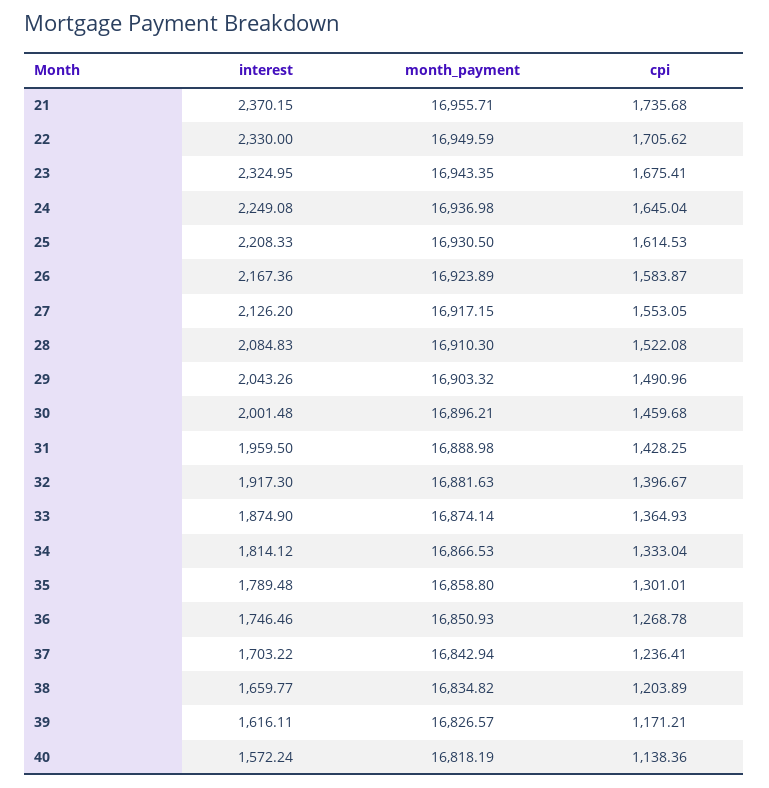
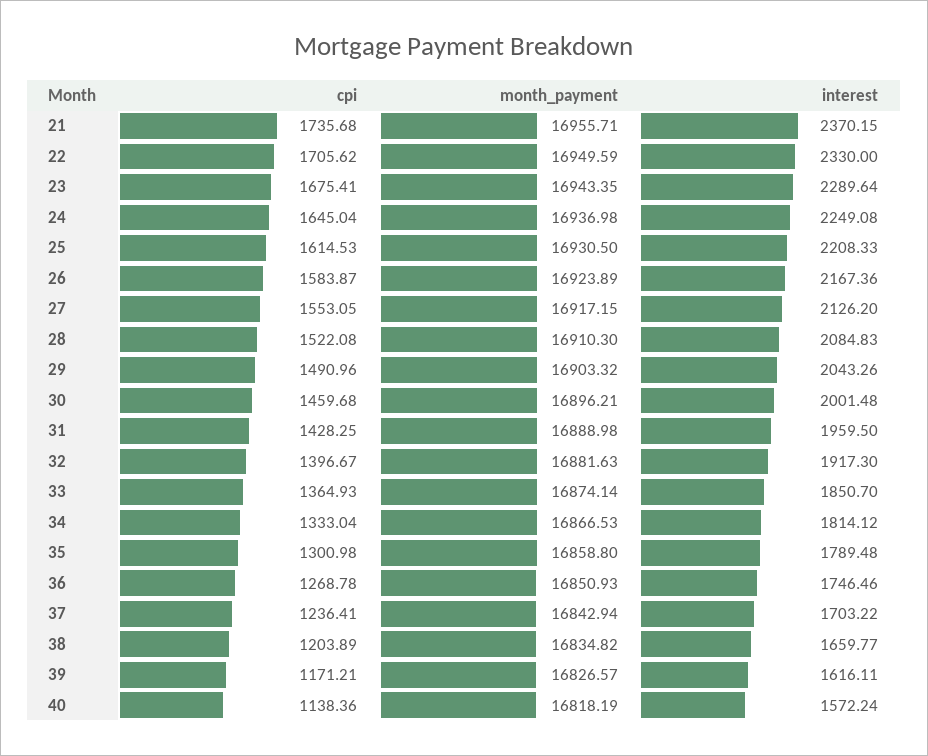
  {
    "interest": {
      "21": 2370.15,
      "22": 2330,
-     "23": 2324.95,
+     "23": 2289.64,
      "24": 2249.08,
      "25": 2208.33,
      "26": 2167.36,
      "27": 2126.2,
      "28": 2084.83,
      "29": 2043.26,
      "30": 2001.48,
      "31": 1959.5,
      "32": 1917.3,
-     "33": 1874.9,
+     "33": 1850.7,
      "34": 1814.12,
      "35": 1789.48,
      "36": 1746.46,
      "37": 1703.22,
      "38": 1659.77,
      "39": 1616.11,
      "40": 1572.24
    },
    "month_payment": {
      "21": 16955.71,
      "22": 16949.59,
      "23": 16943.35,
      "24": 16936.98,
      "25": 16930.5,
      "26": 16923.89,
      "27": 16917.15,
      "28": 16910.3,
      "29": 16903.32,
      "30": 16896.21,
      "31": 16888.98,
      "32": 16881.63,
      "33": 16874.14,
      "34": 16866.53,
      "35": 16858.8,
      "36": 16850.93,
      "37": 16842.94,
      "38": 16834.82,
      "39": 16826.57,
      "40": 16818.19
    },
    "cpi": {
      "21": 1735.68,
      "22": 1705.62,
      "23": 1675.41,
      "24": 1645.04,
      "25": 1614.53,
      "26": 1583.87,
      "27": 1553.05,
      "28": 1522.08,
      "29": 1490.96,
      "30": 1459.68,
      "31": 1428.25,
      "32": 1396.67,
      "33": 1364.93,
      "34": 1333.04,
-     "35": 1301.01,
+     "35": 1300.98,
      "36": 1268.78,
      "37": 1236.41,
      "38": 1203.89,
      "39": 1171.21,
      "40": 1138.36
    }
  }

